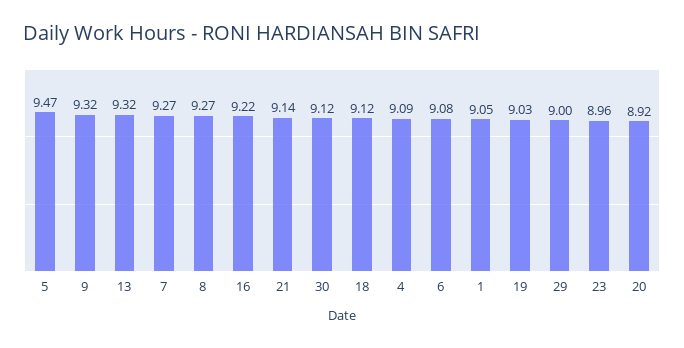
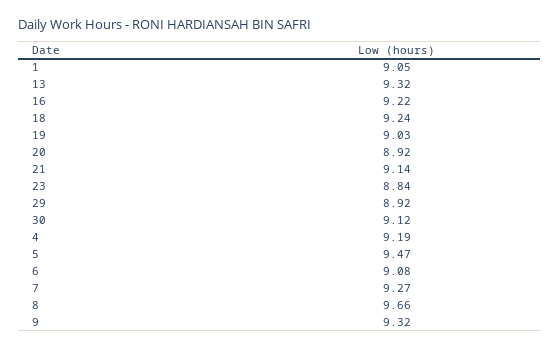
  {
    "5": 9.47,
    "9": 9.32,
    "13": 9.32,
    "7": 9.27,
-   "8": 9.27,
+   "8": 9.66,
    "16": 9.22,
    "21": 9.14,
    "30": 9.12,
-   "18": 9.12,
+   "18": 9.24,
-   "4": 9.09,
+   "4": 9.19,
    "6": 9.08,
    "1": 9.05,
    "19": 9.03,
-   "29": 9,
+   "29": 8.92,
-   "23": 8.96,
+   "23": 8.84,
    "20": 8.92
  }

